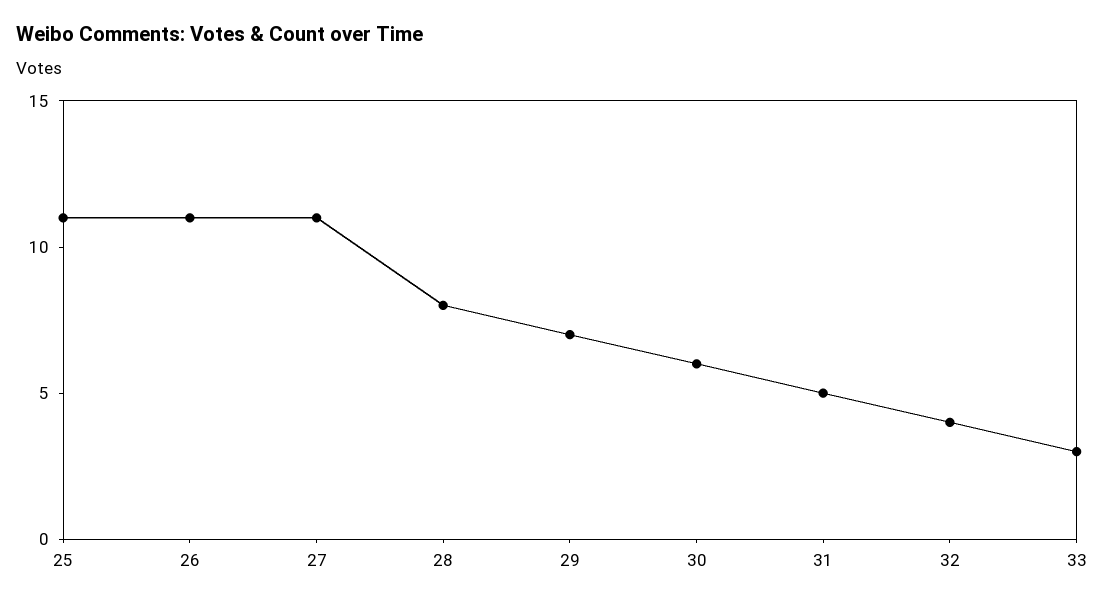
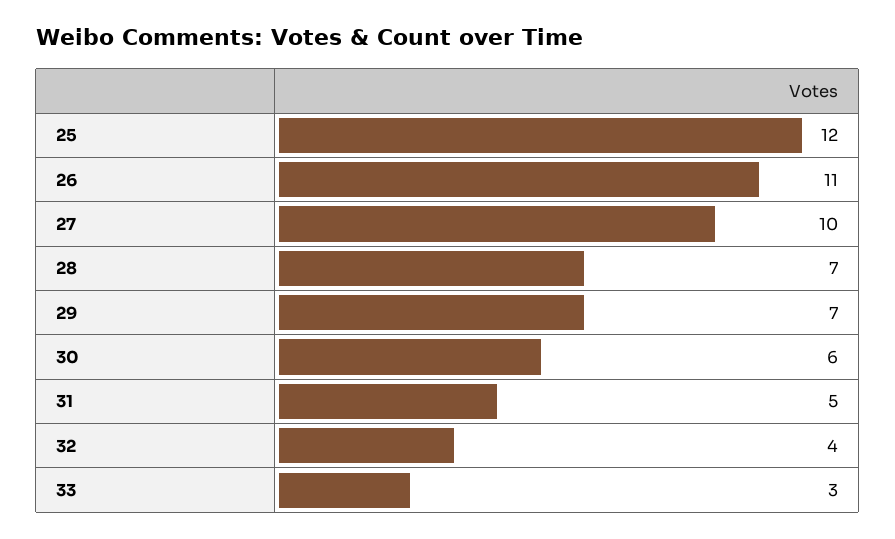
  {
-   "25": 11,
+   "25": 12,
    "26": 11,
-   "27": 11,
+   "27": 10,
-   "28": 8,
+   "28": 7,
    "29": 7,
    "30": 6,
    "31": 5,
    "32": 4,
    "33": 3
  }

